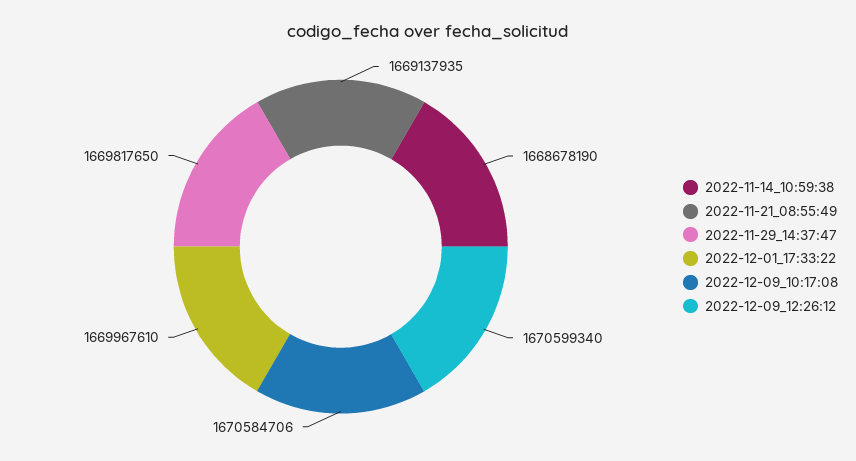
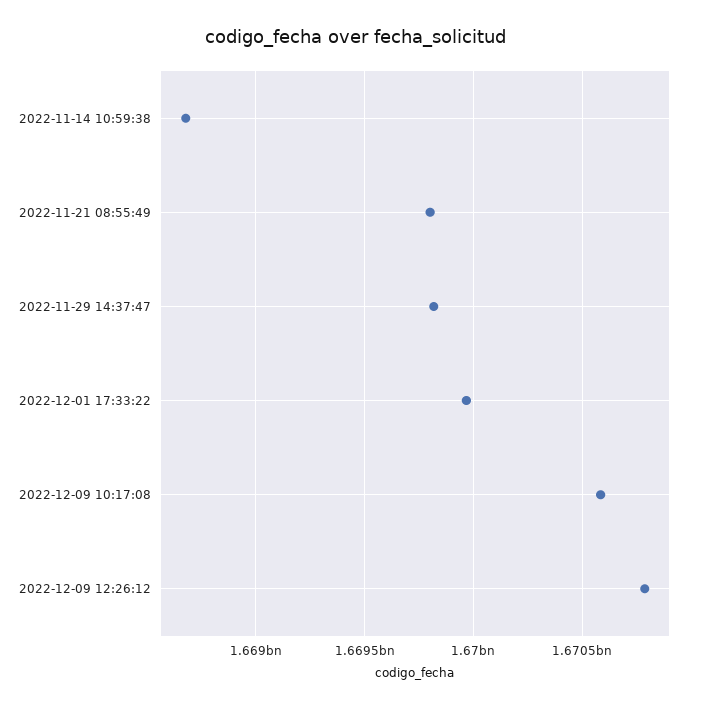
  {
    "2022-11-14_10:59:38": 1668678190,
-   "2022-11-21_08:55:49": 1669137935,
+   "2022-11-21_08:55:49": 1669800000,
    "2022-11-29_14:37:47": 1669817650,
    "2022-12-01_17:33:22": 1669967610,
    "2022-12-09_10:17:08": 1670584706,
-   "2022-12-09_12:26:12": 1670599340
+   "2022-12-09_12:26:12": 1670800000
  }

